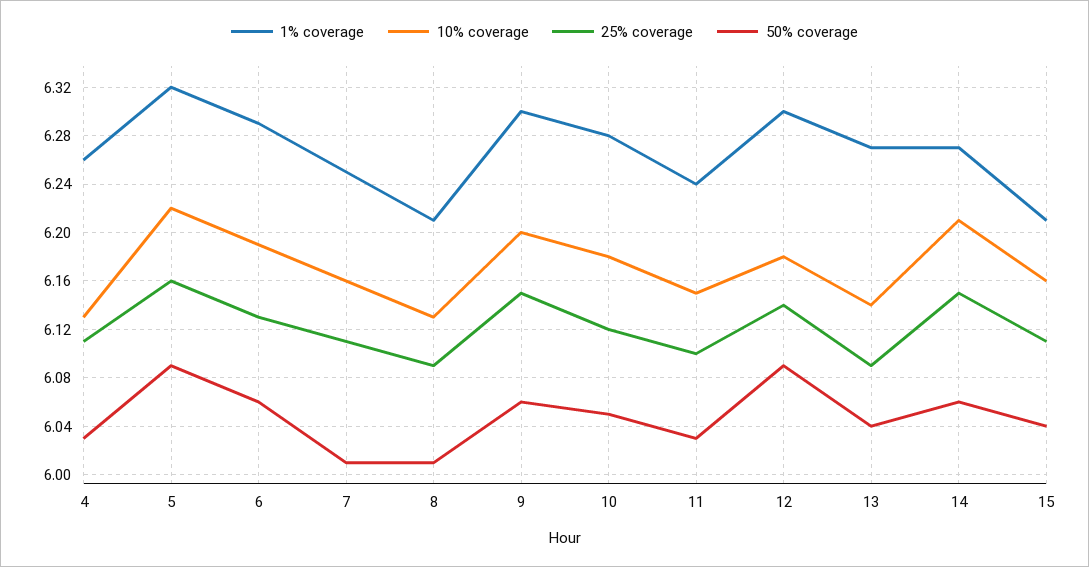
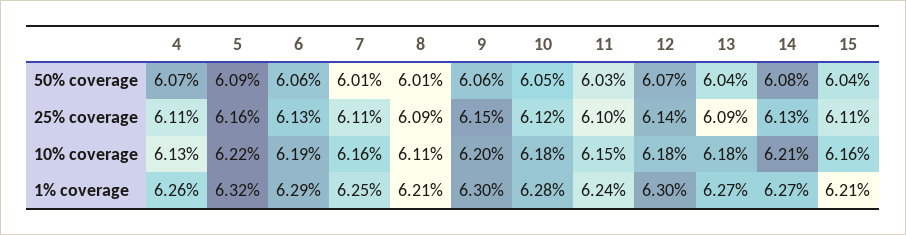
  {
    "1% coverage": {
      "4": 6.26,
      "5": 6.32,
      "6": 6.29,
      "7": 6.25,
      "8": 6.21,
      "9": 6.3,
      "10": 6.28,
      "11": 6.24,
      "12": 6.3,
      "13": 6.27,
      "14": 6.27,
      "15": 6.21
    },
    "10% coverage": {
      "4": 6.13,
      "5": 6.22,
      "6": 6.19,
      "7": 6.16,
-     "8": 6.13,
+     "8": 6.11,
      "9": 6.2,
      "10": 6.18,
      "11": 6.15,
      "12": 6.18,
-     "13": 6.14,
+     "13": 6.18,
      "14": 6.21,
      "15": 6.16
    },
    "25% coverage": {
      "4": 6.11,
      "5": 6.16,
      "6": 6.13,
      "7": 6.11,
      "8": 6.09,
      "9": 6.15,
      "10": 6.12,
      "11": 6.1,
      "12": 6.14,
      "13": 6.09,
-     "14": 6.15,
+     "14": 6.13,
      "15": 6.11
    },
    "50% coverage": {
-     "4": 6.03,
+     "4": 6.07,
      "5": 6.09,
      "6": 6.06,
      "7": 6.01,
      "8": 6.01,
      "9": 6.06,
      "10": 6.05,
      "11": 6.03,
-     "12": 6.09,
+     "12": 6.07,
      "13": 6.04,
-     "14": 6.06,
+     "14": 6.08,
      "15": 6.04
    }
  }

